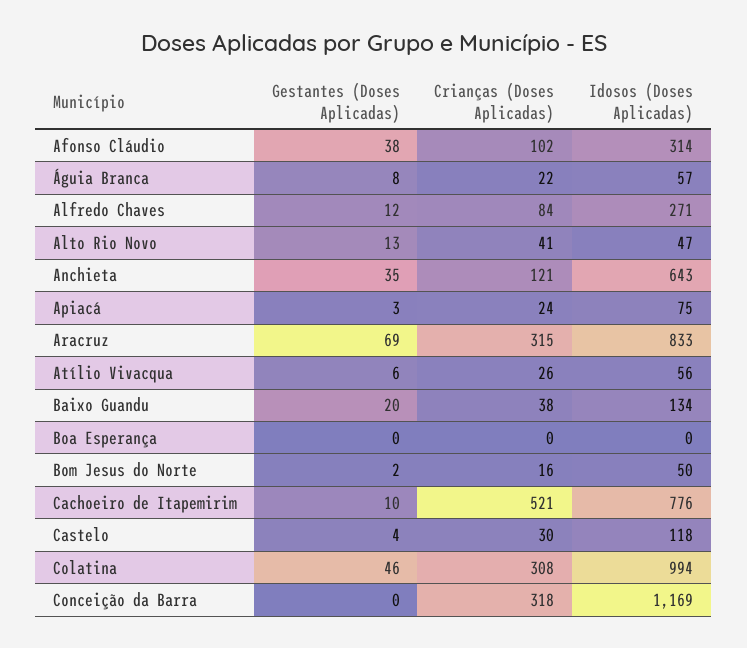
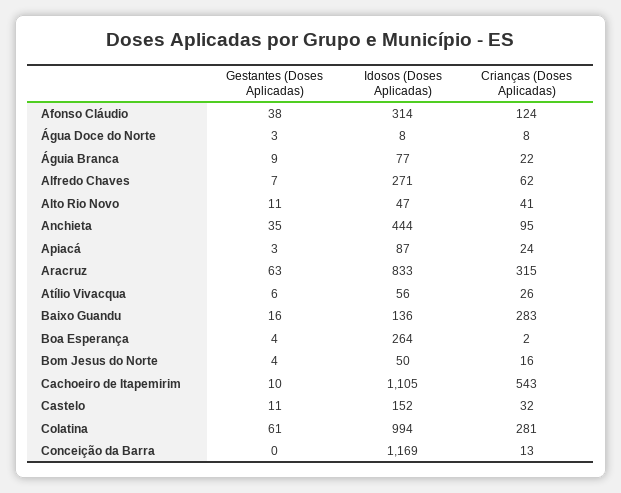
  {
    "Gestantes (Doses Aplicadas)": {
      "Afonso Cláudio": 38,
-     "Águia Branca": 8,
+     "Águia Branca": 9,
-     "Alfredo Chaves": 12,
+     "Alfredo Chaves": 7,
-     "Alto Rio Novo": 13,
+     "Alto Rio Novo": 11,
      "Anchieta": 35,
      "Apiacá": 3,
-     "Aracruz": 69,
+     "Aracruz": 63,
      "Atílio Vivacqua": 6,
-     "Baixo Guandu": 20,
+     "Baixo Guandu": 16,
-     "Boa Esperança": 0,
+     "Boa Esperança": 4,
-     "Bom Jesus do Norte": 2,
+     "Bom Jesus do Norte": 4,
      "Cachoeiro de Itapemirim": 10,
-     "Castelo": 4,
+     "Castelo": 11,
-     "Colatina": 46,
+     "Colatina": 61,
-     "Conceição da Barra": 0
+     "Conceição da Barra": 0,
+     "Água Doce do Norte": 3
    },
    "Crianças (Doses Aplicadas)": {
-     "Afonso Cláudio": 102,
+     "Afonso Cláudio": 124,
      "Águia Branca": 22,
-     "Alfredo Chaves": 84,
+     "Alfredo Chaves": 62,
      "Alto Rio Novo": 41,
-     "Anchieta": 121,
+     "Anchieta": 95,
      "Apiacá": 24,
      "Aracruz": 315,
      "Atílio Vivacqua": 26,
-     "Baixo Guandu": 38,
+     "Baixo Guandu": 283,
-     "Boa Esperança": 0,
+     "Boa Esperança": 2,
      "Bom Jesus do Norte": 16,
-     "Cachoeiro de Itapemirim": 521,
+     "Cachoeiro de Itapemirim": 543,
-     "Castelo": 30,
+     "Castelo": 32,
-     "Colatina": 308,
+     "Colatina": 281,
-     "Conceição da Barra": 318
+     "Conceição da Barra": 13,
+     "Água Doce do Norte": 8
    },
    "Idosos (Doses Aplicadas)": {
      "Afonso Cláudio": 314,
-     "Águia Branca": 57,
+     "Águia Branca": 77,
      "Alfredo Chaves": 271,
      "Alto Rio Novo": 47,
-     "Anchieta": 643,
+     "Anchieta": 444,
-     "Apiacá": 75,
+     "Apiacá": 87,
      "Aracruz": 833,
      "Atílio Vivacqua": 56,
-     "Baixo Guandu": 134,
+     "Baixo Guandu": 136,
-     "Boa Esperança": 0,
+     "Boa Esperança": 264,
      "Bom Jesus do Norte": 50,
-     "Cachoeiro de Itapemirim": 776,
+     "Cachoeiro de Itapemirim": 1105,
-     "Castelo": 118,
+     "Castelo": 152,
      "Colatina": 994,
-     "Conceição da Barra": 1169
+     "Conceição da Barra": 1169,
+     "Água Doce do Norte": 8
    }
  }

